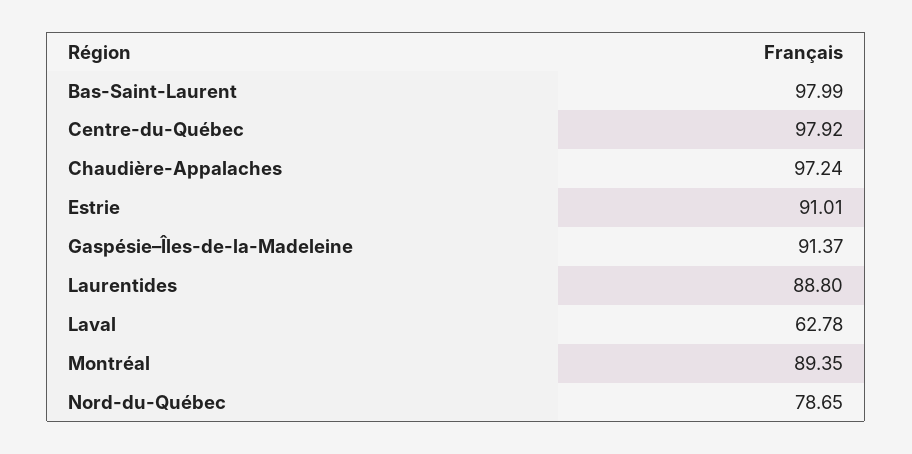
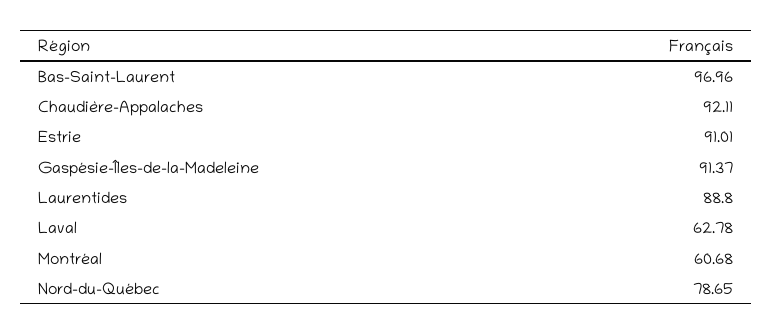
  {
-   "Bas-Saint-Laurent": 97.99,
+   "Bas-Saint-Laurent": 96.96,
-   "Centre-du-Québec": 97.92,
-   "Chaudière-Appalaches": 97.24,
+   "Chaudière-Appalaches": 92.11,
    "Estrie": 91.01,
    "Gaspésie–Îles-de-la-Madeleine": 91.37,
    "Laurentides": 88.8,
    "Laval": 62.78,
-   "Montréal": 89.35,
+   "Montréal": 60.68,
    "Nord-du-Québec": 78.65
  }

